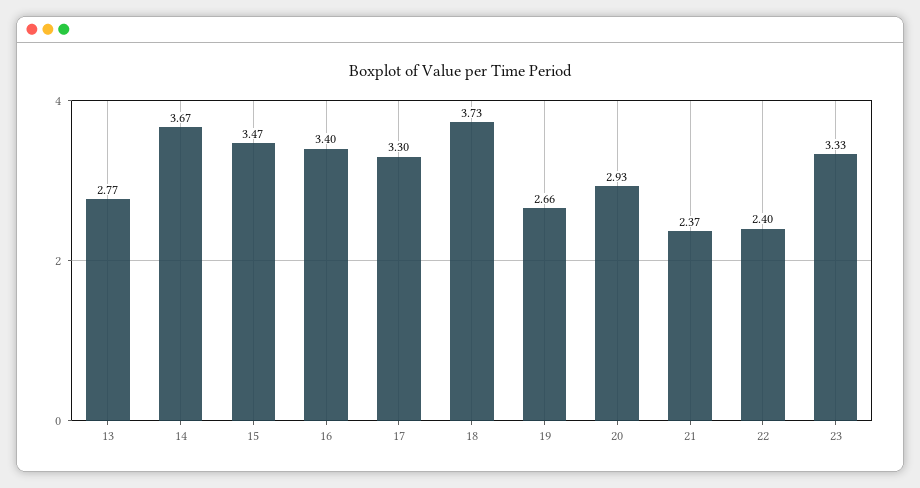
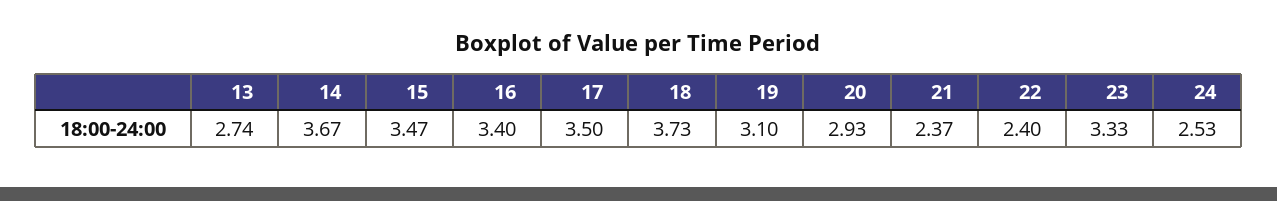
  {
-   "13": 2.77,
+   "13": 2.74,
    "14": 3.67,
    "15": 3.47,
    "16": 3.4,
-   "17": 3.3,
+   "17": 3.5,
    "18": 3.73,
-   "19": 2.66,
+   "19": 3.1,
    "20": 2.93,
    "21": 2.37,
    "22": 2.4,
-   "23": 3.33
+   "23": 3.33,
+   "24": 2.53
  }

